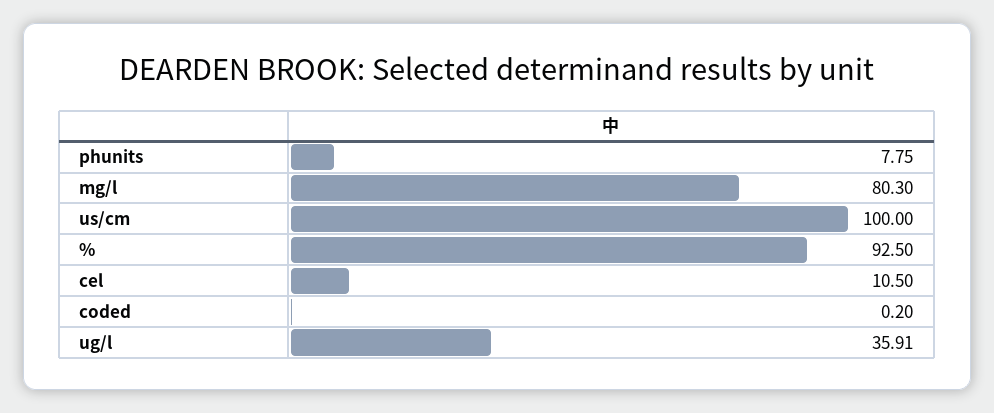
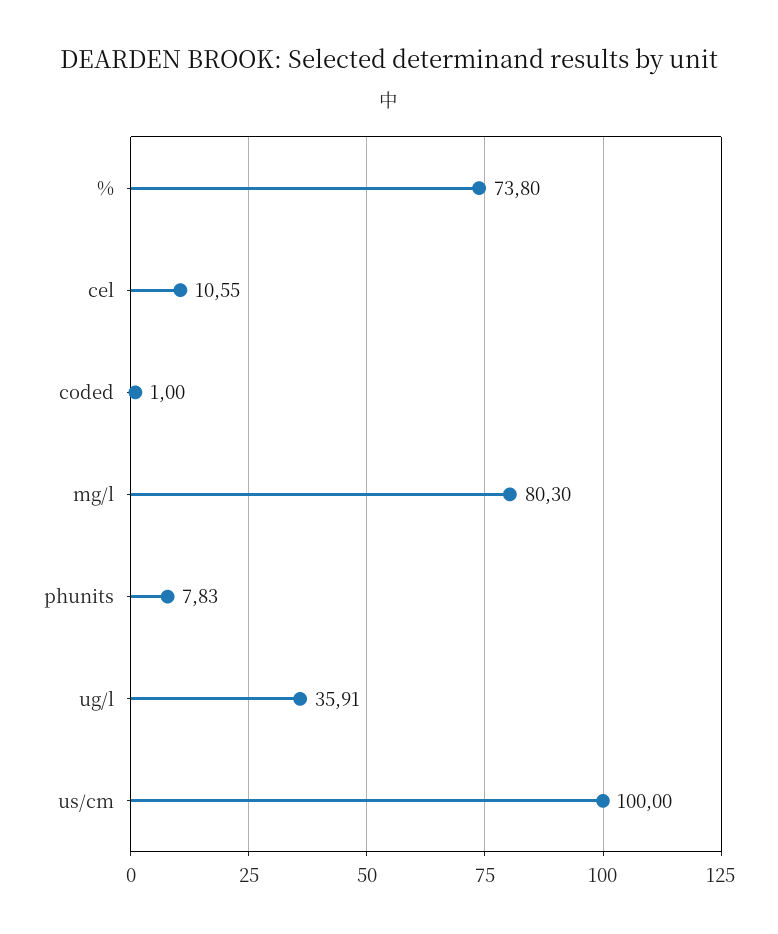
  {
-   "phunits": 7.75,
+   "phunits": 7.83,
    "mg/l": 80.3,
    "us/cm": 100,
-   "%": 92.5,
+   "%": 73.8,
-   "cel": 10.5,
+   "cel": 10.55,
-   "coded": 0.2,
+   "coded": 1,
    "ug/l": 35.91
  }

